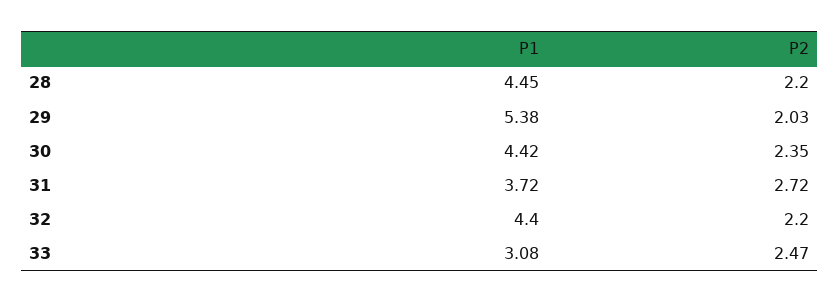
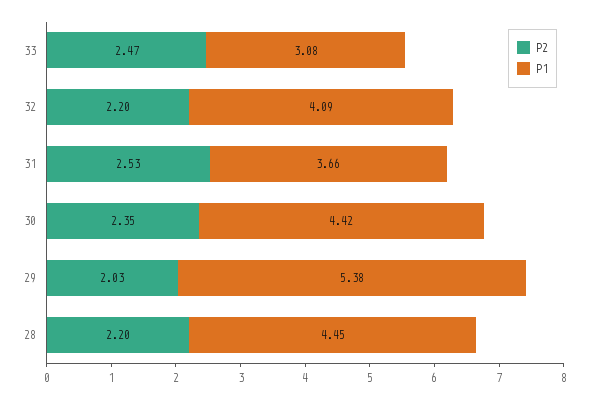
  {
    "P1": {
      "28": 4.45,
      "29": 5.38,
      "30": 4.42,
-     "31": 3.72,
+     "31": 3.66,
-     "32": 4.4,
+     "32": 4.09,
      "33": 3.08
    },
    "P2": {
      "28": 2.2,
      "29": 2.03,
      "30": 2.35,
-     "31": 2.72,
+     "31": 2.53,
      "32": 2.2,
      "33": 2.47
    }
  }

